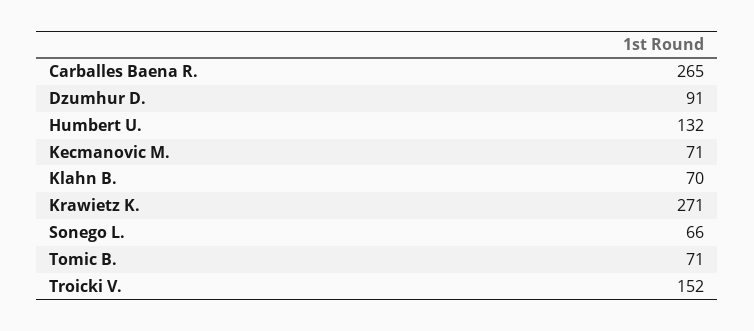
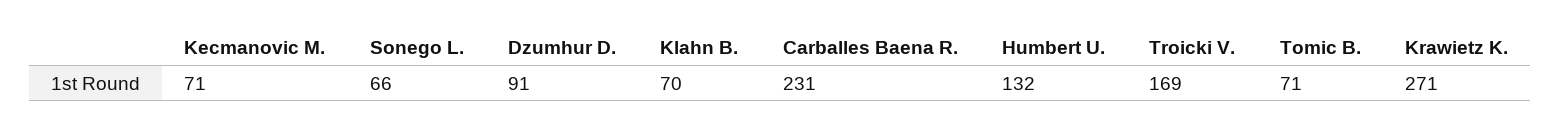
  {
-   "Carballes Baena R.": 265,
+   "Carballes Baena R.": 231,
    "Dzumhur D.": 91,
    "Humbert U.": 132,
    "Kecmanovic M.": 71,
    "Klahn B.": 70,
    "Krawietz K.": 271,
    "Sonego L.": 66,
    "Tomic B.": 71,
-   "Troicki V.": 152
+   "Troicki V.": 169
  }

